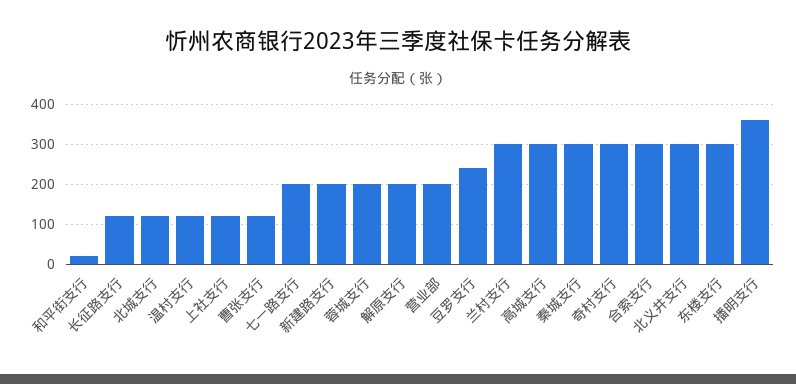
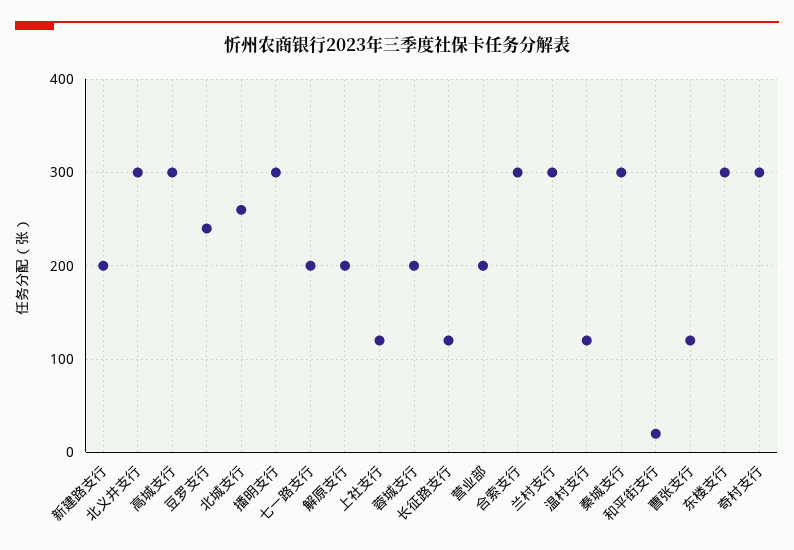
  {
    "和平街支行": 20,
    "长征路支行": 120,
-   "北城支行": 120,
+   "北城支行": 260,
    "温村支行": 120,
    "上社支行": 120,
    "曹张支行": 120,
    "七一路支行": 200,
    "新建路支行": 200,
    "蓉城支行": 200,
    "解原支行": 200,
    "营业部": 200,
    "豆罗支行": 240,
    "兰村支行": 300,
    "高城支行": 300,
    "秦城支行": 300,
    "奇村支行": 300,
    "合索支行": 300,
    "北义井支行": 300,
    "东楼支行": 300,
-   "播明支行": 360
+   "播明支行": 300
  }

